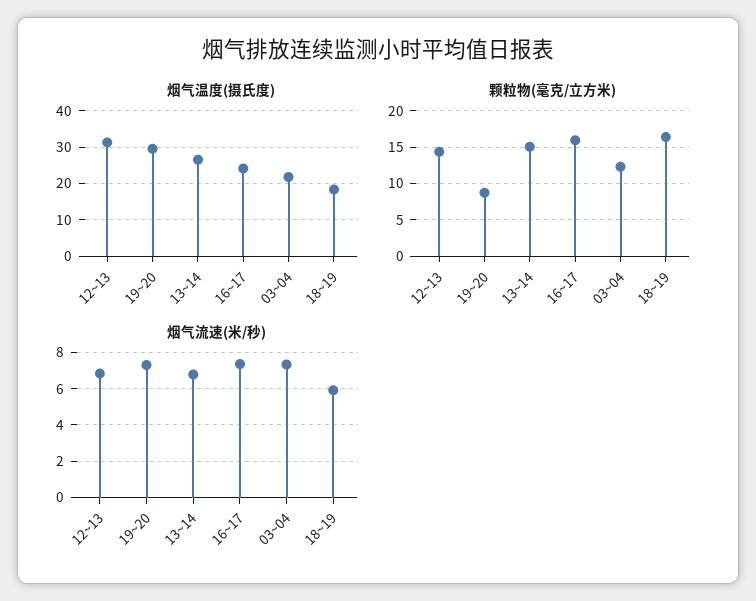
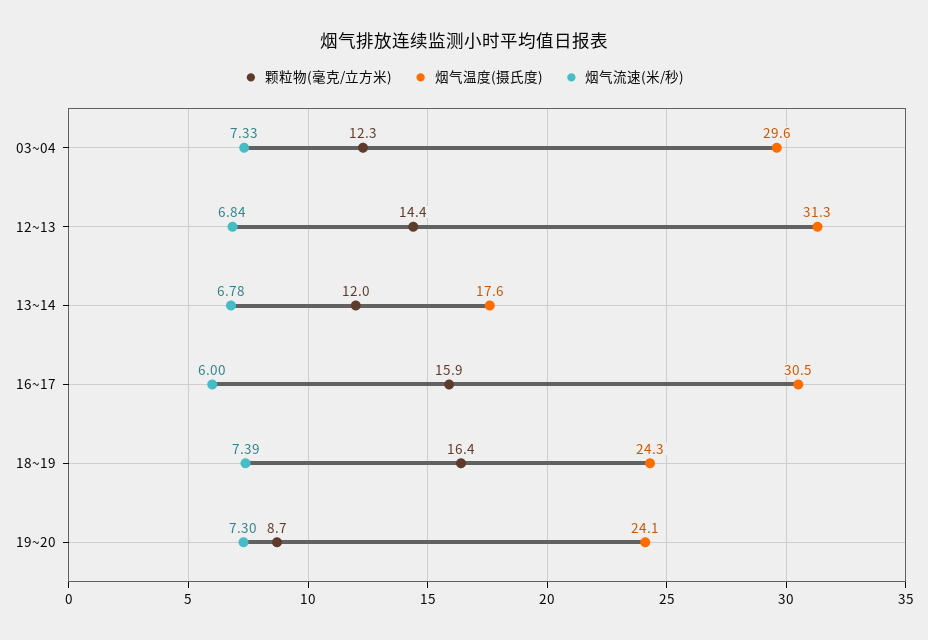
  {
    "烟气温度(摄氏度)": {
      "12~13": 31.3,
-     "19~20": 30,
+     "19~20": 24.1,
-     "13~14": 26,
+     "13~14": 17.6,
-     "16~17": 24,
+     "16~17": 30.5,
-     "03~04": 22,
+     "03~04": 29.6,
-     "18~19": 18
+     "18~19": 24.3
    },
    "颗粒物(毫克/立方米)": {
      "12~13": 14.4,
      "19~20": 8.7,
-     "13~14": 15,
+     "13~14": 12,
      "16~17": 15.9,
      "03~04": 12.3,
      "18~19": 16.4
    },
    "烟气流速(米/秒)": {
      "12~13": 6.84,
      "19~20": 7.3,
      "13~14": 6.78,
-     "16~17": 7.5,
+     "16~17": 6,
      "03~04": 7.33,
-     "18~19": 6
+     "18~19": 7.39
    }
  }

